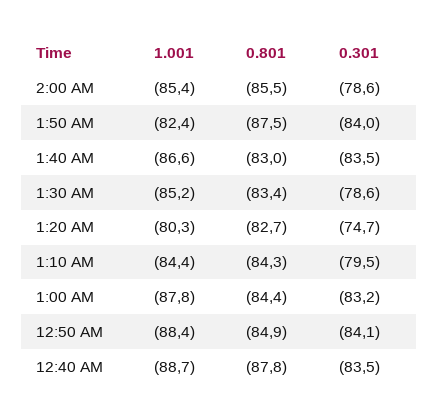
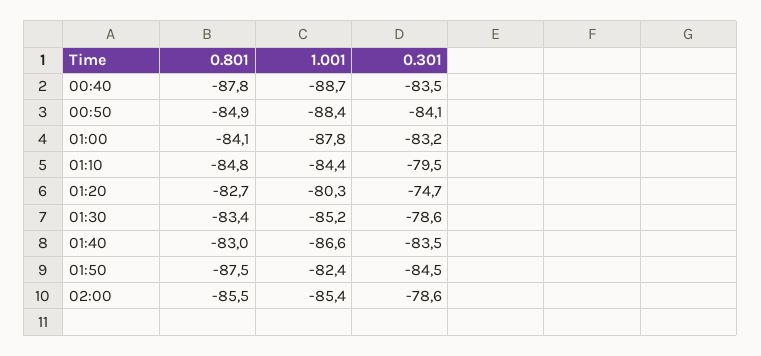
  {
    "1.001": {
      "2:00 AM": -85.4,
      "1:50 AM": -82.4,
      "1:40 AM": -86.6,
      "1:30 AM": -85.2,
      "1:20 AM": -80.3,
      "1:10 AM": -84.4,
      "1:00 AM": -87.8,
      "12:50 AM": -88.4,
      "12:40 AM": -88.7
    },
    "0.801": {
      "2:00 AM": -85.5,
      "1:50 AM": -87.5,
      "1:40 AM": -83,
      "1:30 AM": -83.4,
      "1:20 AM": -82.7,
-     "1:10 AM": -84.3,
+     "1:10 AM": -84.8,
-     "1:00 AM": -84.4,
+     "1:00 AM": -84.1,
      "12:50 AM": -84.9,
      "12:40 AM": -87.8
    },
    "0.301": {
      "2:00 AM": -78.6,
-     "1:50 AM": -84,
+     "1:50 AM": -84.5,
      "1:40 AM": -83.5,
      "1:30 AM": -78.6,
      "1:20 AM": -74.7,
      "1:10 AM": -79.5,
      "1:00 AM": -83.2,
      "12:50 AM": -84.1,
      "12:40 AM": -83.5
    }
  }

